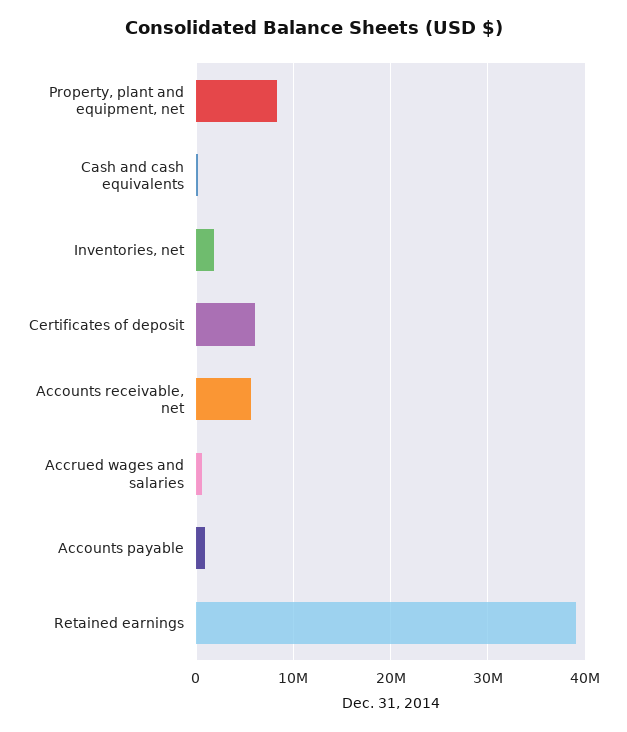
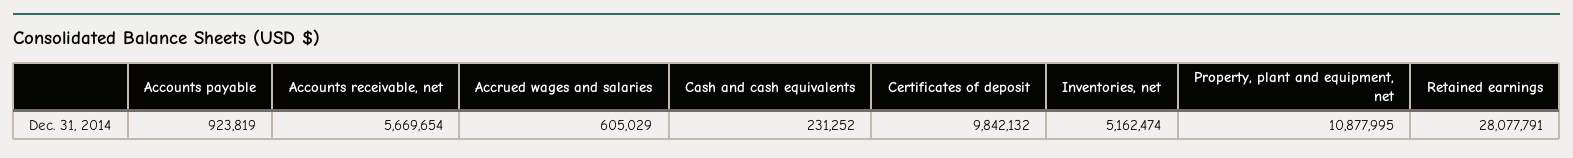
  {
-   "Property, plant and equipment, net": 8000000,
+   "Property, plant and equipment, net": 10877995,
    "Cash and cash equivalents": 231252,
-   "Inventories, net": 2000000,
+   "Inventories, net": 5162474,
-   "Certificates of deposit": 6000000,
+   "Certificates of deposit": 9842132,
    "Accounts receivable, net": 5669654,
    "Accrued wages and salaries": 605029,
    "Accounts payable": 923819,
-   "Retained earnings": 39000000
+   "Retained earnings": 28077791
  }

